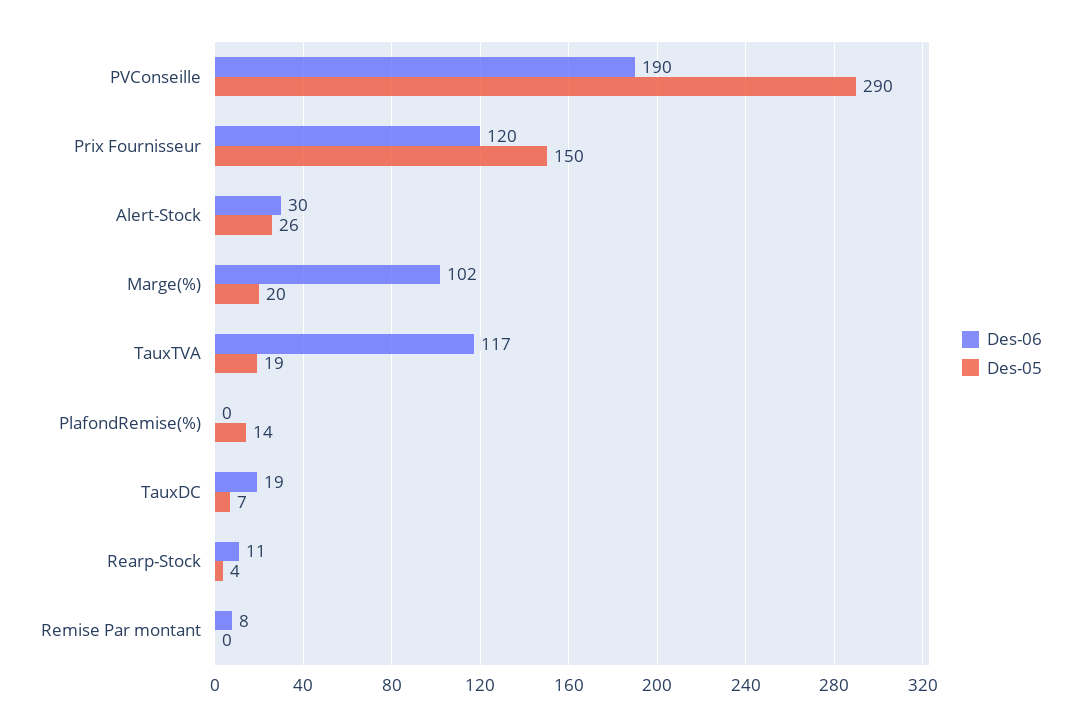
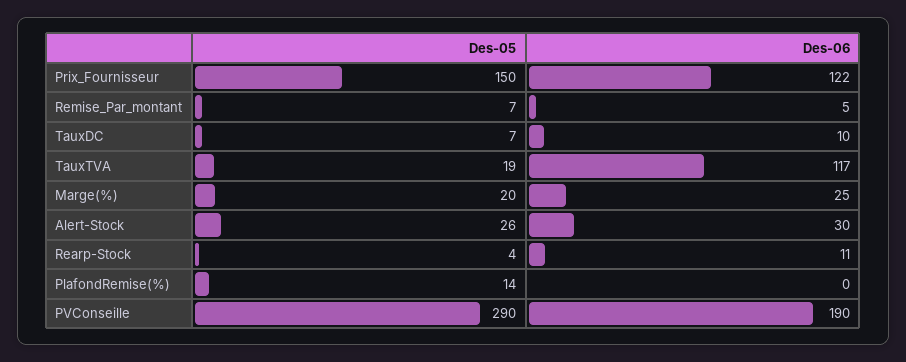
  {
    "Des-06": {
      "PVConseille": 190,
-     "Prix Fournisseur": 120,
+     "Prix Fournisseur": 122,
      "Alert-Stock": 30,
-     "Marge(%)": 102,
+     "Marge(%)": 25,
      "TauxTVA": 117,
      "PlafondRemise(%)": 0,
-     "TauxDC": 19,
+     "TauxDC": 10,
      "Rearp-Stock": 11,
-     "Remise Par montant": 8
+     "Remise Par montant": 5
    },
    "Des-05": {
      "PVConseille": 290,
      "Prix Fournisseur": 150,
      "Alert-Stock": 26,
      "Marge(%)": 20,
      "TauxTVA": 19,
      "PlafondRemise(%)": 14,
      "TauxDC": 7,
      "Rearp-Stock": 4,
-     "Remise Par montant": 0
+     "Remise Par montant": 7
    }
  }

